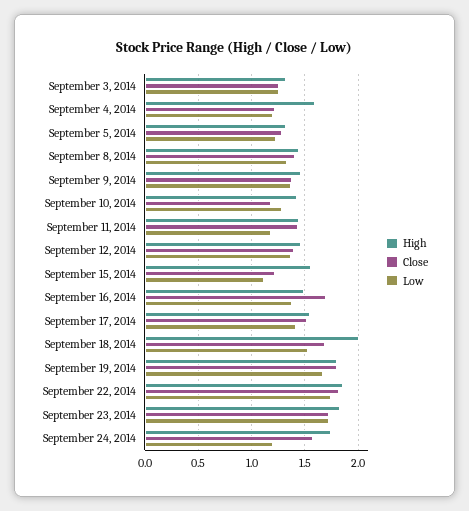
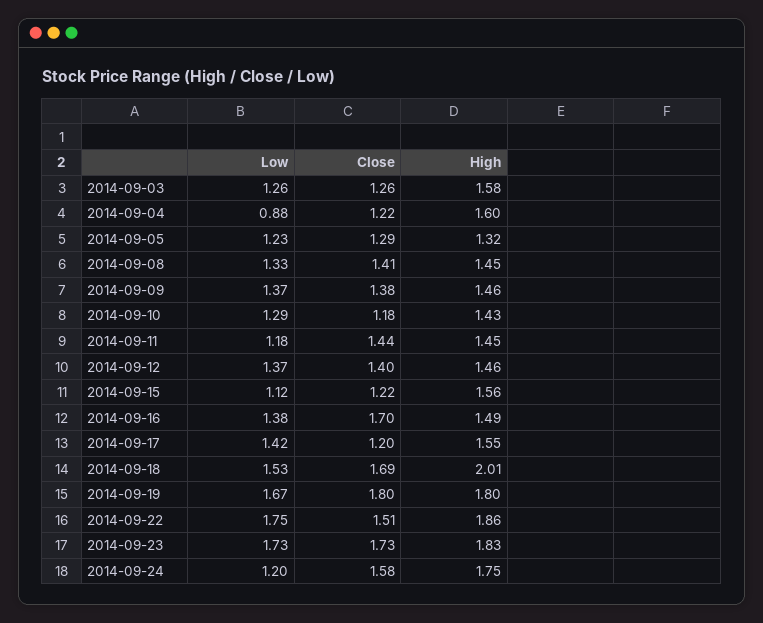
  {
    "High": {
-     "September 3, 2014": 1.3,
+     "September 3, 2014": 1.58,
      "September 4, 2014": 1.6,
      "September 5, 2014": 1.32,
      "September 8, 2014": 1.45,
      "September 9, 2014": 1.46,
      "September 10, 2014": 1.43,
      "September 11, 2014": 1.45,
      "September 12, 2014": 1.46,
      "September 15, 2014": 1.56,
      "September 16, 2014": 1.49,
      "September 17, 2014": 1.55,
      "September 18, 2014": 2.01,
      "September 19, 2014": 1.8,
      "September 22, 2014": 1.86,
      "September 23, 2014": 1.83,
      "September 24, 2014": 1.75
    },
    "Close": {
      "September 3, 2014": 1.26,
      "September 4, 2014": 1.22,
      "September 5, 2014": 1.29,
      "September 8, 2014": 1.41,
      "September 9, 2014": 1.38,
      "September 10, 2014": 1.18,
      "September 11, 2014": 1.44,
      "September 12, 2014": 1.4,
      "September 15, 2014": 1.22,
      "September 16, 2014": 1.7,
-     "September 17, 2014": 1.5,
+     "September 17, 2014": 1.2,
      "September 18, 2014": 1.69,
      "September 19, 2014": 1.8,
-     "September 22, 2014": 1.8,
+     "September 22, 2014": 1.51,
      "September 23, 2014": 1.73,
      "September 24, 2014": 1.58
    },
    "Low": {
      "September 3, 2014": 1.26,
-     "September 4, 2014": 1.2,
+     "September 4, 2014": 0.88,
      "September 5, 2014": 1.23,
      "September 8, 2014": 1.33,
      "September 9, 2014": 1.37,
      "September 10, 2014": 1.29,
      "September 11, 2014": 1.18,
      "September 12, 2014": 1.37,
      "September 15, 2014": 1.12,
      "September 16, 2014": 1.38,
      "September 17, 2014": 1.42,
      "September 18, 2014": 1.53,
      "September 19, 2014": 1.67,
      "September 22, 2014": 1.75,
      "September 23, 2014": 1.73,
      "September 24, 2014": 1.2
    }
  }

